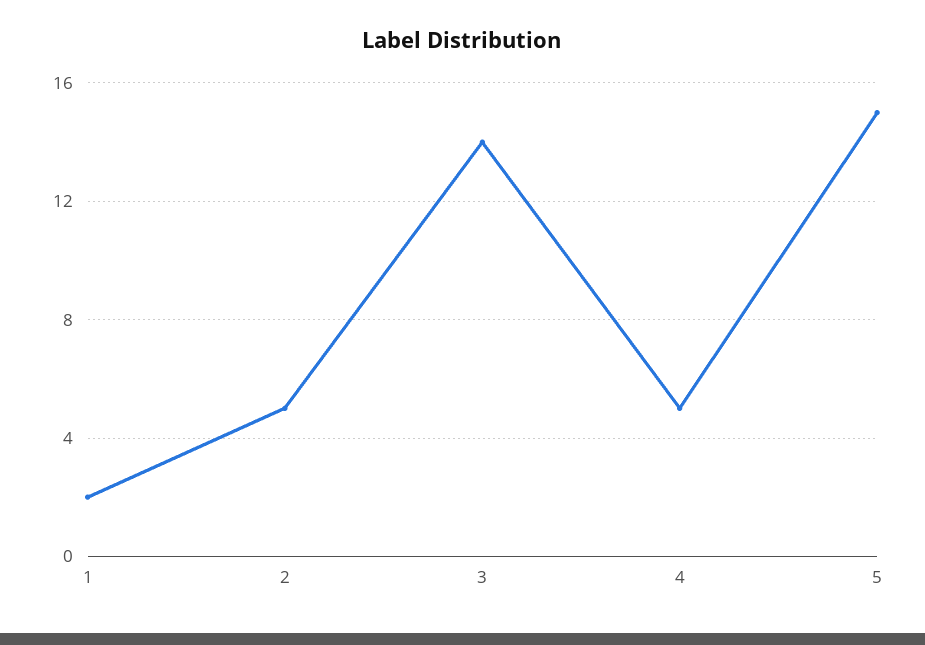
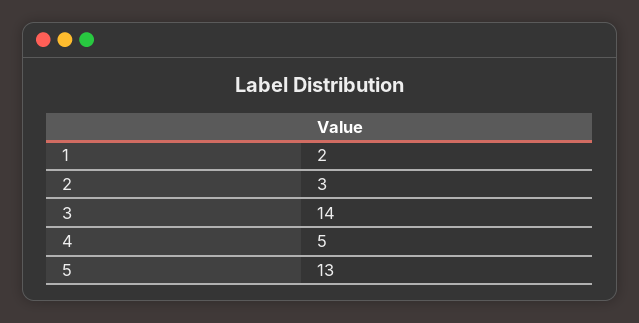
  {
    "1": 2,
-   "2": 5,
+   "2": 3,
    "3": 14,
    "4": 5,
-   "5": 15
+   "5": 13
  }

